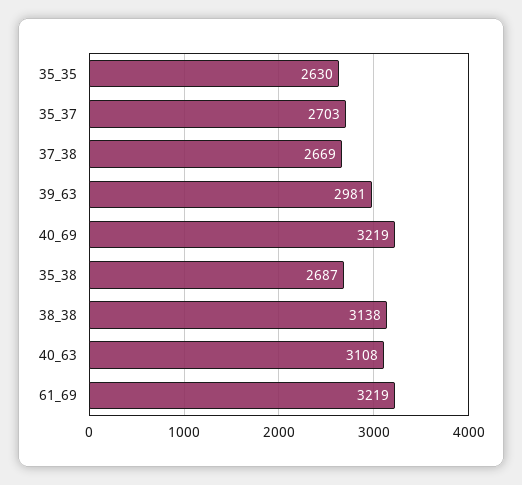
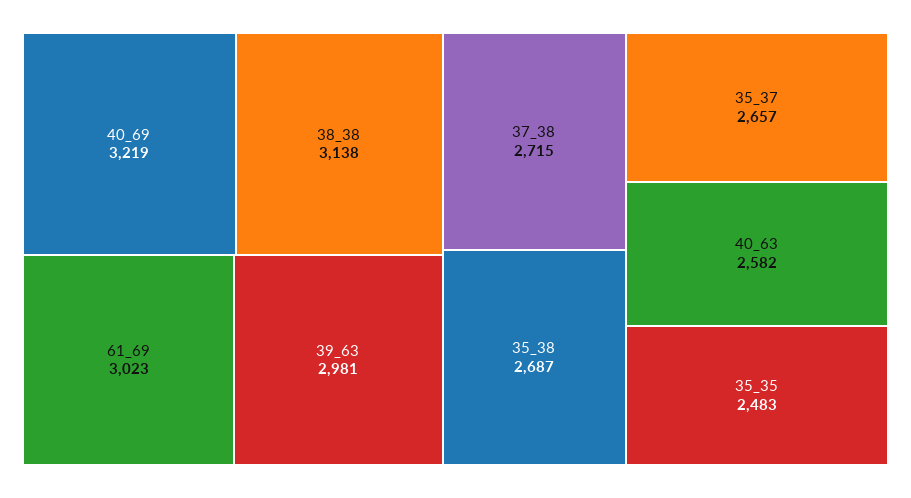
  {
-   "35_35": 2630,
+   "35_35": 2483,
-   "35_37": 2703,
+   "35_37": 2657,
-   "37_38": 2669,
+   "37_38": 2715,
    "39_63": 2981,
    "40_69": 3219,
    "35_38": 2687,
    "38_38": 3138,
-   "40_63": 3108,
+   "40_63": 2582,
-   "61_69": 3219
+   "61_69": 3023
  }

